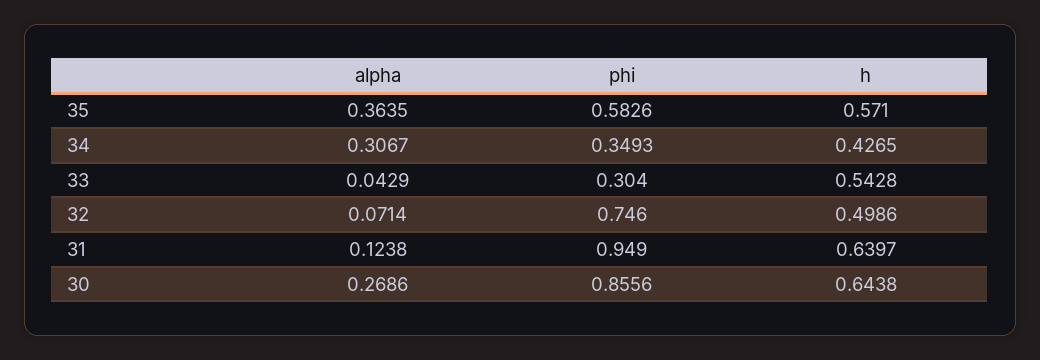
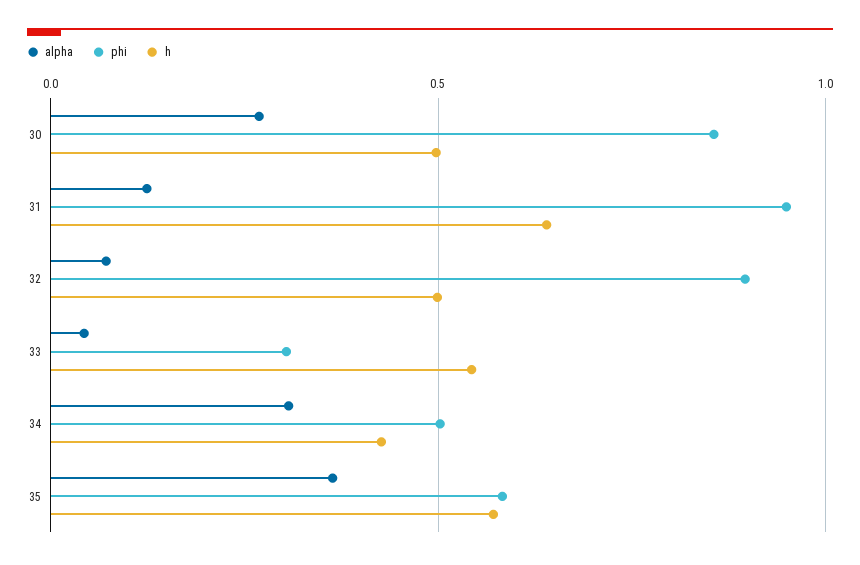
  {
    "alpha": {
      "35": 0.3635,
      "34": 0.3067,
      "33": 0.0429,
      "32": 0.0714,
      "31": 0.1238,
      "30": 0.2686
    },
    "phi": {
      "35": 0.5826,
-     "34": 0.3493,
+     "34": 0.5,
      "33": 0.304,
-     "32": 0.746,
+     "32": 0.9,
      "31": 0.949,
      "30": 0.8556
    },
    "h": {
      "35": 0.571,
      "34": 0.4265,
      "33": 0.5428,
      "32": 0.4986,
      "31": 0.6397,
-     "30": 0.6438
+     "30": 0.5
    }
  }

